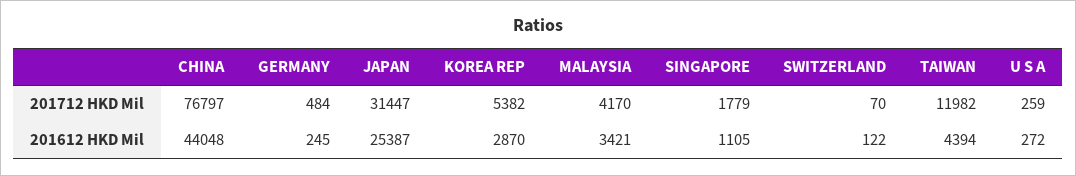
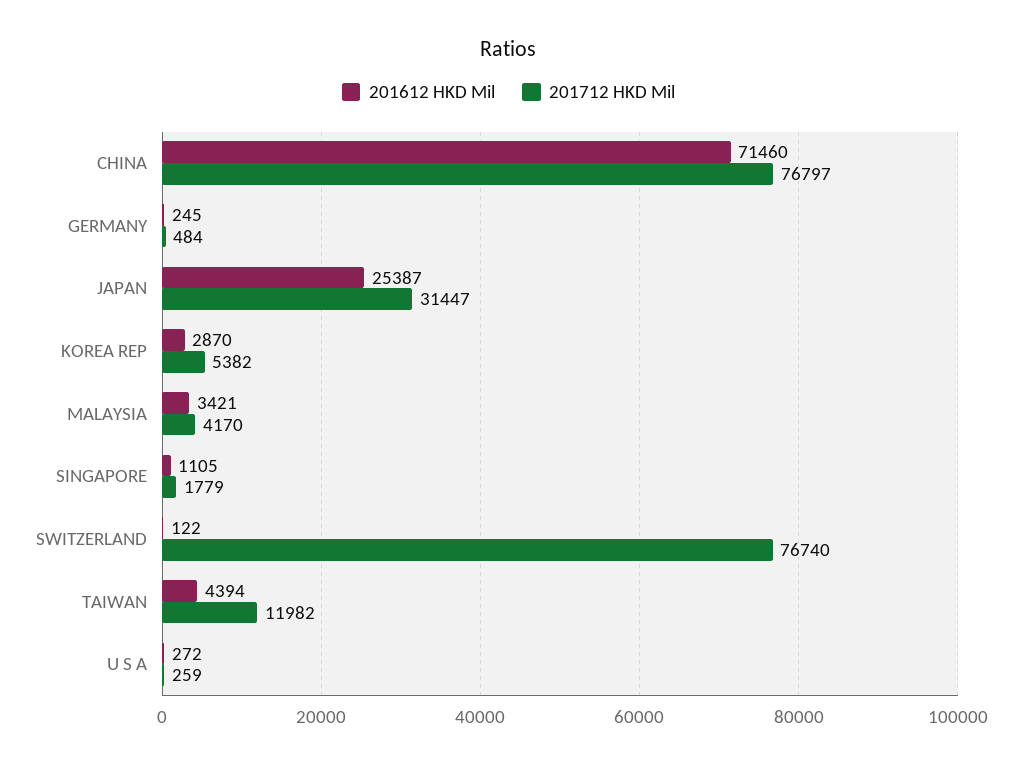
  {
    "201712 HKD Mil": {
      "CHINA": 76797,
      "GERMANY": 484,
      "JAPAN": 31447,
      "KOREA REP": 5382,
      "MALAYSIA": 4170,
      "SINGAPORE": 1779,
-     "SWITZERLAND": 70,
+     "SWITZERLAND": 76740,
      "TAIWAN": 11982,
      "U S A": 259
    },
    "201612 HKD Mil": {
-     "CHINA": 44048,
+     "CHINA": 71460,
      "GERMANY": 245,
      "JAPAN": 25387,
      "KOREA REP": 2870,
      "MALAYSIA": 3421,
      "SINGAPORE": 1105,
      "SWITZERLAND": 122,
      "TAIWAN": 4394,
      "U S A": 272
    }
  }

